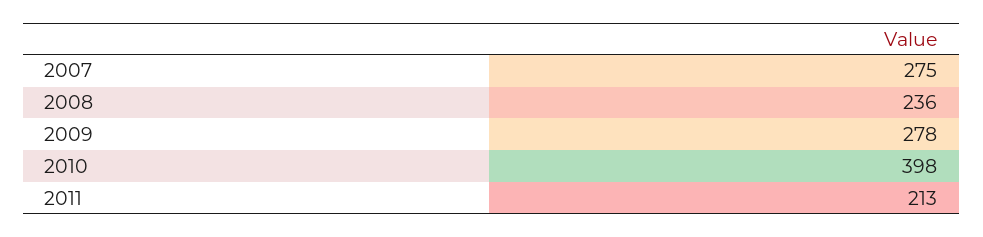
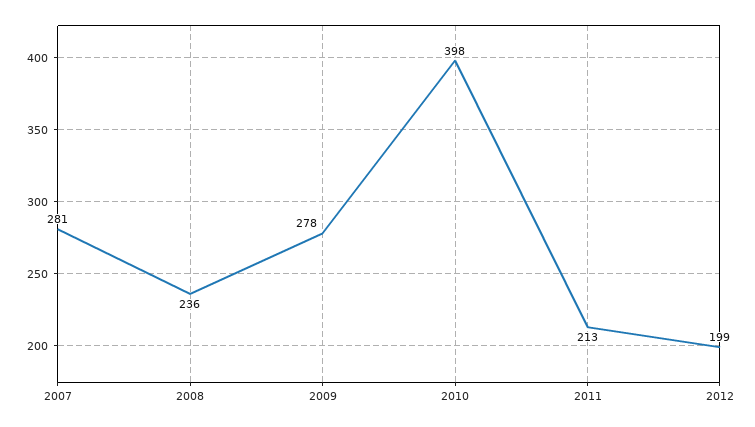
  {
-   "2007": 275,
+   "2007": 281,
    "2008": 236,
    "2009": 278,
    "2010": 398,
-   "2011": 213
+   "2011": 213,
+   "2012": 199
  }

